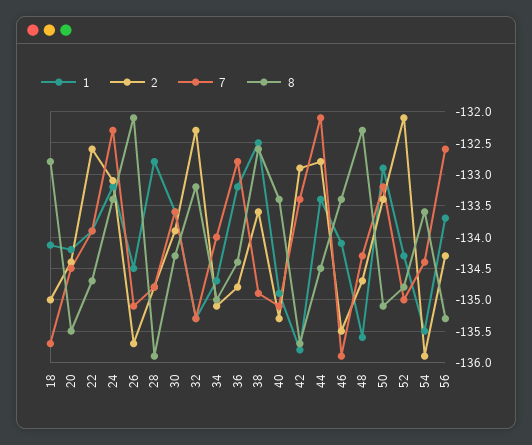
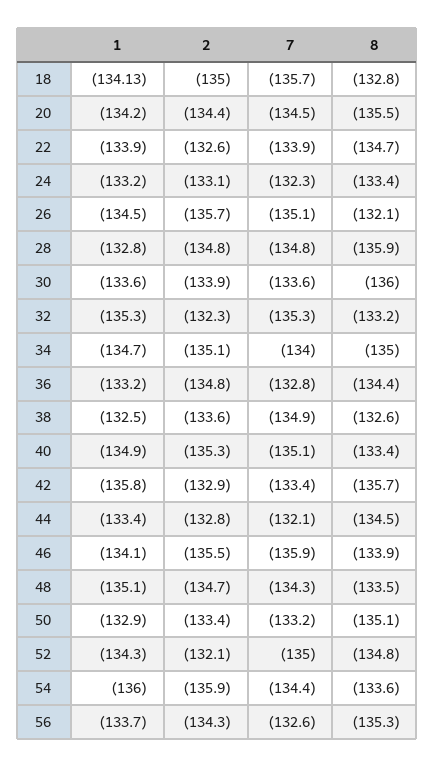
  {
    "1": {
      "18": -134.13,
      "20": -134.2,
      "22": -133.9,
      "24": -133.2,
      "26": -134.5,
      "28": -132.8,
      "30": -133.6,
      "32": -135.3,
      "34": -134.7,
      "36": -133.2,
      "38": -132.5,
      "40": -134.9,
      "42": -135.8,
      "44": -133.4,
      "46": -134.1,
-     "48": -135.6,
+     "48": -135.1,
      "50": -132.9,
      "52": -134.3,
-     "54": -135.5,
+     "54": -136,
      "56": -133.7
    },
    "2": {
      "18": -135,
      "20": -134.4,
      "22": -132.6,
      "24": -133.1,
      "26": -135.7,
      "28": -134.8,
      "30": -133.9,
      "32": -132.3,
      "34": -135.1,
      "36": -134.8,
      "38": -133.6,
      "40": -135.3,
      "42": -132.9,
      "44": -132.8,
      "46": -135.5,
      "48": -134.7,
      "50": -133.4,
      "52": -132.1,
      "54": -135.9,
      "56": -134.3
    },
    "7": {
      "18": -135.7,
      "20": -134.5,
      "22": -133.9,
      "24": -132.3,
      "26": -135.1,
      "28": -134.8,
      "30": -133.6,
      "32": -135.3,
      "34": -134,
      "36": -132.8,
      "38": -134.9,
      "40": -135.1,
      "42": -133.4,
      "44": -132.1,
      "46": -135.9,
      "48": -134.3,
      "50": -133.2,
      "52": -135,
      "54": -134.4,
      "56": -132.6
    },
    "8": {
      "18": -132.8,
      "20": -135.5,
      "22": -134.7,
      "24": -133.4,
      "26": -132.1,
      "28": -135.9,
-     "30": -134.3,
+     "30": -136,
      "32": -133.2,
      "34": -135,
      "36": -134.4,
      "38": -132.6,
      "40": -133.4,
      "42": -135.7,
      "44": -134.5,
-     "46": -133.4,
+     "46": -133.9,
-     "48": -132.3,
+     "48": -133.5,
      "50": -135.1,
      "52": -134.8,
      "54": -133.6,
      "56": -135.3
    }
  }

